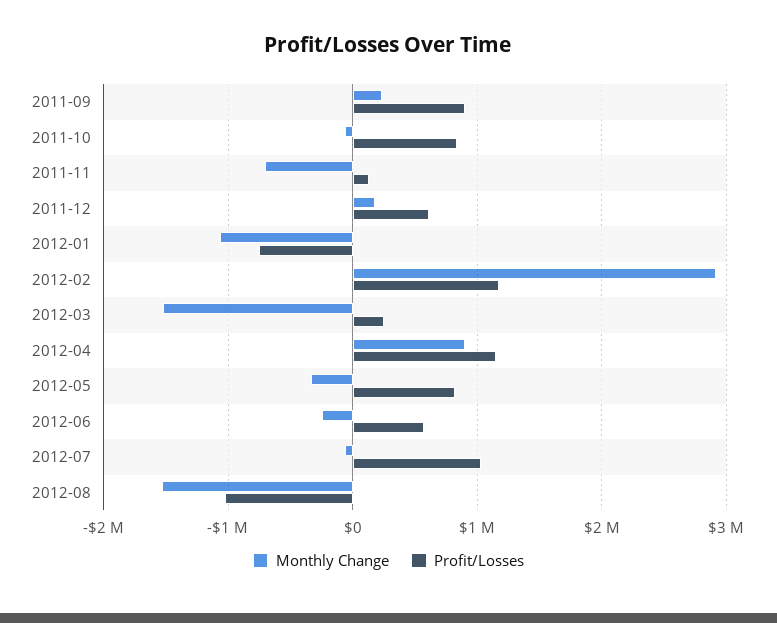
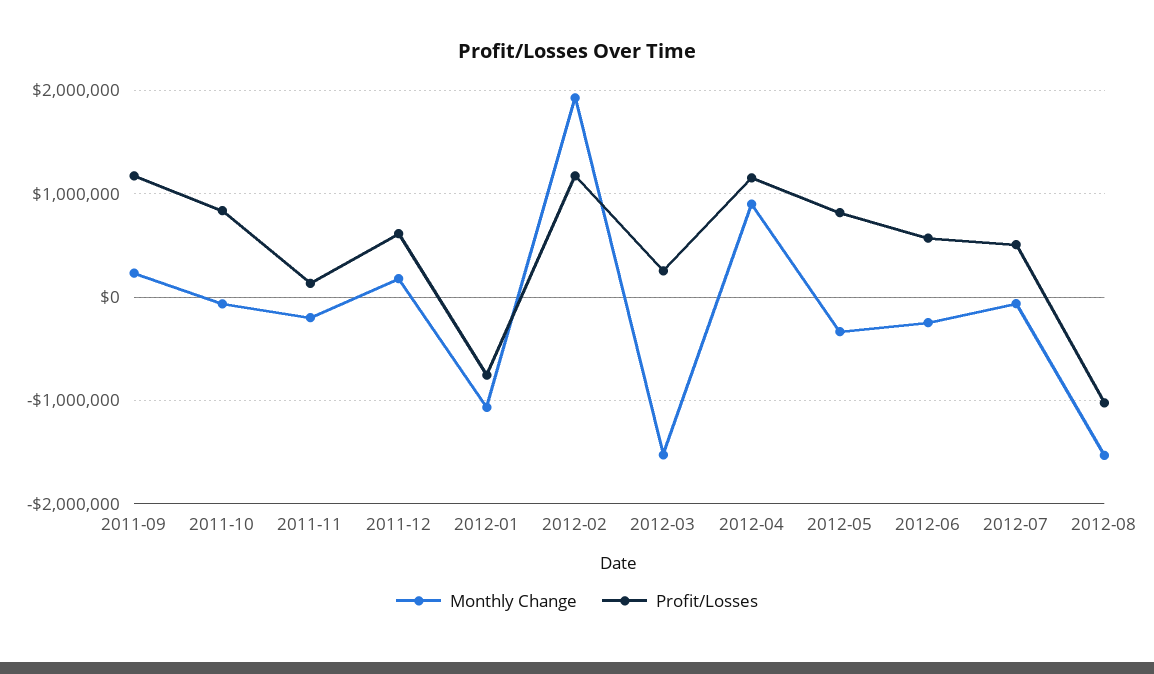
  {
    "Monthly Change": {
      "2011-09": 200000,
      "2011-10": -100000,
-     "2011-11": -700000,
+     "2011-11": -200000,
      "2011-12": 200000,
      "2012-01": -1100000,
-     "2012-02": 2900000,
+     "2012-02": 1900000,
      "2012-03": -1500000,
      "2012-04": 900000,
      "2012-05": -300000,
      "2012-06": -200000,
      "2012-07": -100000,
      "2012-08": -1500000
    },
    "Profit/Losses": {
-     "2011-09": 900000,
+     "2011-09": 1200000,
      "2011-10": 800000,
      "2011-11": 100000,
      "2011-12": 600000,
      "2012-01": -800000,
      "2012-02": 1200000,
      "2012-03": 300000,
      "2012-04": 1200000,
      "2012-05": 800000,
      "2012-06": 600000,
-     "2012-07": 1000000,
+     "2012-07": 500000,
      "2012-08": -1000000
    }
  }

